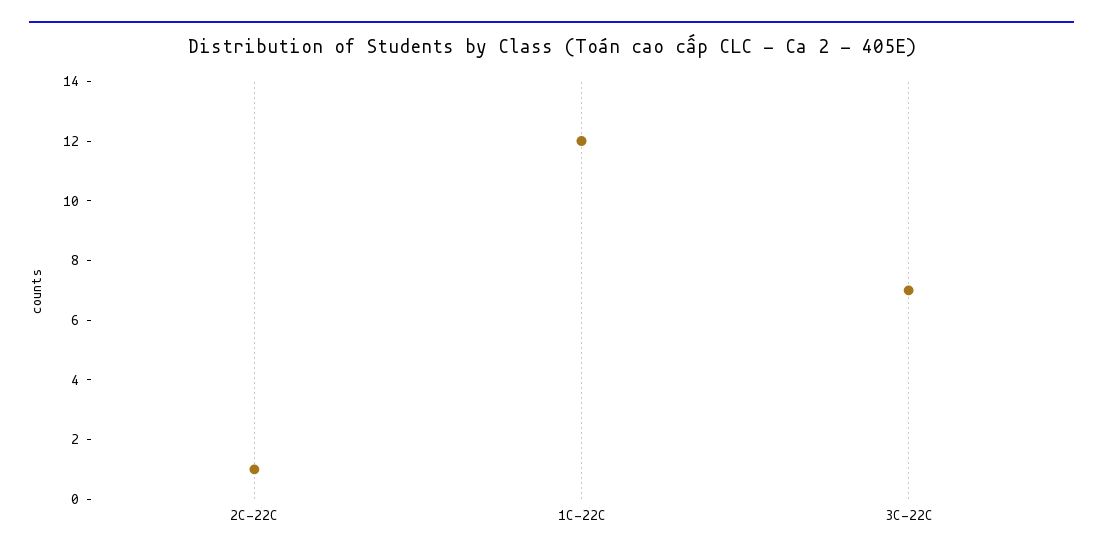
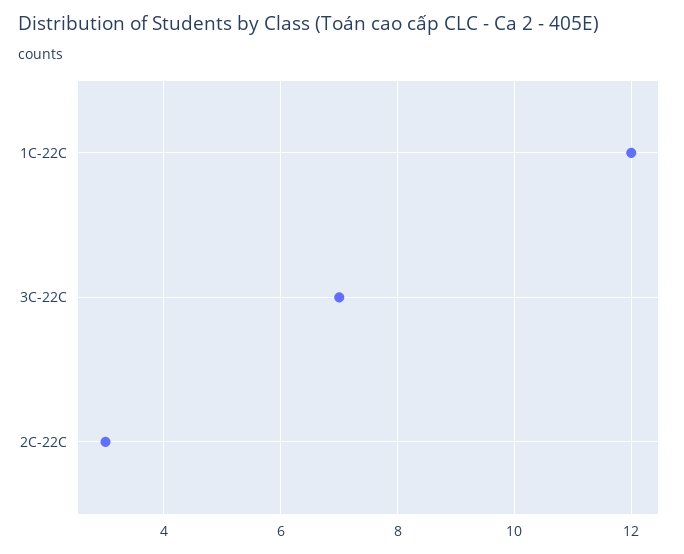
  {
-   "2C-22C": 1,
+   "2C-22C": 3,
    "1C-22C": 12,
    "3C-22C": 7
  }

